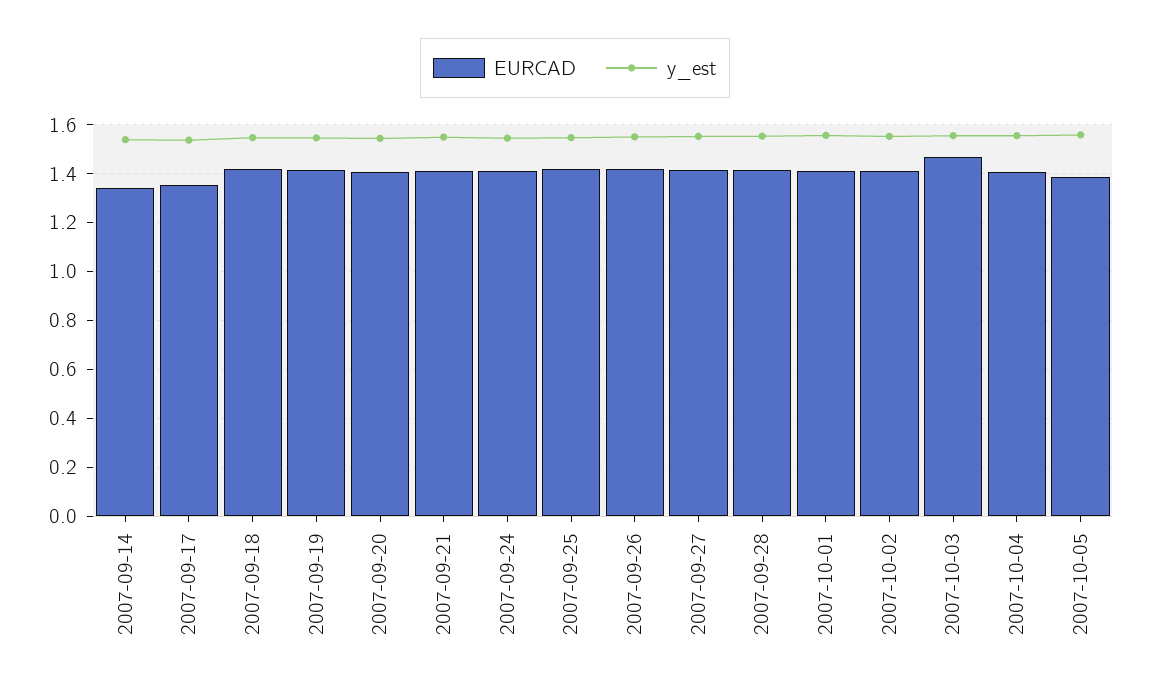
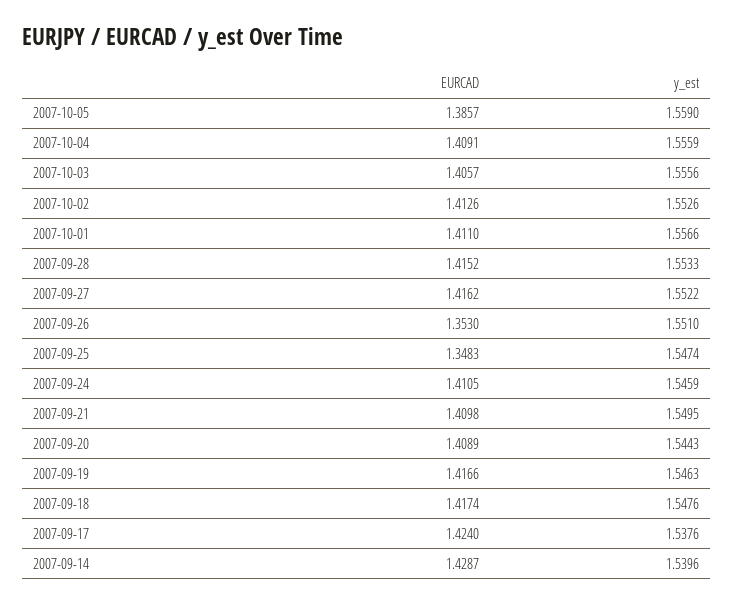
  {
    "EURCAD": {
-     "2007-09-14": 1.35,
+     "2007-09-14": 1.4287,
-     "2007-09-17": 1.35,
+     "2007-09-17": 1.424,
      "2007-09-18": 1.4174,
      "2007-09-19": 1.4166,
      "2007-09-20": 1.4089,
      "2007-09-21": 1.4098,
      "2007-09-24": 1.4105,
-     "2007-09-25": 1.425,
+     "2007-09-25": 1.3483,
-     "2007-09-26": 1.425,
+     "2007-09-26": 1.353,
      "2007-09-27": 1.4162,
      "2007-09-28": 1.4152,
      "2007-10-01": 1.411,
      "2007-10-02": 1.4126,
-     "2007-10-03": 1.475,
+     "2007-10-03": 1.4057,
      "2007-10-04": 1.4091,
      "2007-10-05": 1.3857
    },
    "y_est": {
      "2007-09-14": 1.5396,
      "2007-09-17": 1.5376,
      "2007-09-18": 1.5476,
      "2007-09-19": 1.5463,
      "2007-09-20": 1.5443,
      "2007-09-21": 1.5495,
      "2007-09-24": 1.5459,
      "2007-09-25": 1.5474,
      "2007-09-26": 1.551,
      "2007-09-27": 1.5522,
      "2007-09-28": 1.5533,
      "2007-10-01": 1.5566,
      "2007-10-02": 1.5526,
      "2007-10-03": 1.5556,
      "2007-10-04": 1.5559,
      "2007-10-05": 1.559
    }
  }

